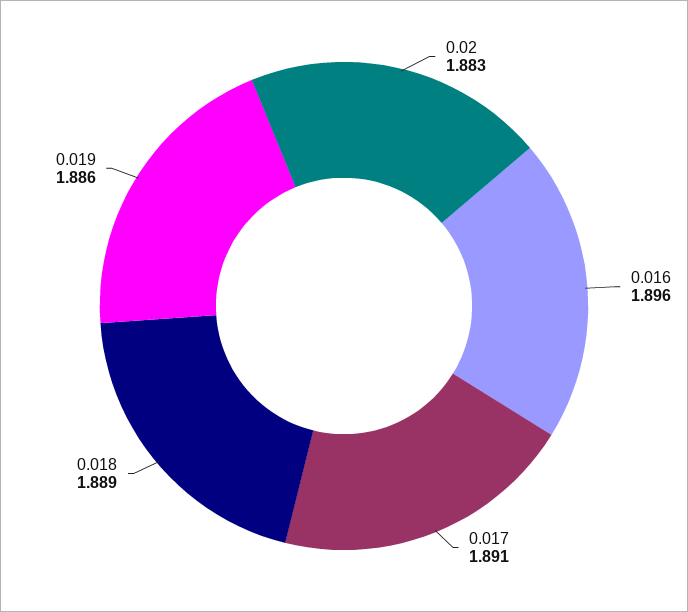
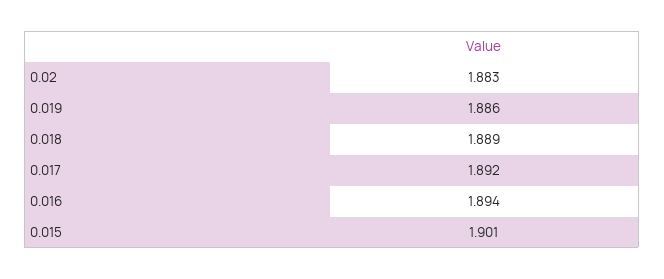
  {
    "0.02": 1.883,
-   "0.016": 1.896,
+   "0.016": 1.894,
-   "0.017": 1.891,
+   "0.017": 1.892,
    "0.018": 1.889,
-   "0.019": 1.886
+   "0.019": 1.886,
+   "0.015": 1.901
  }

